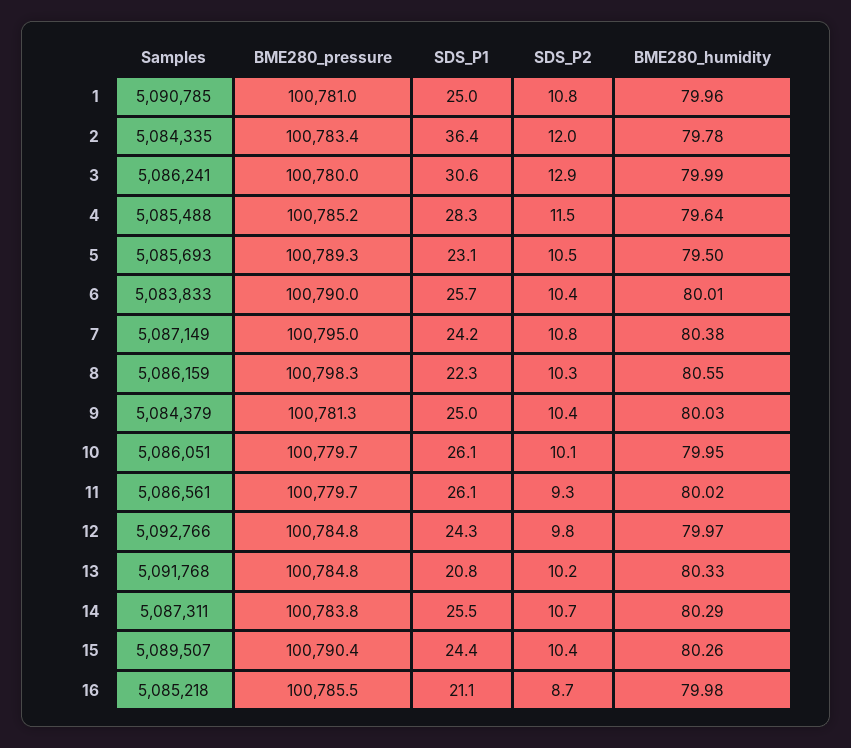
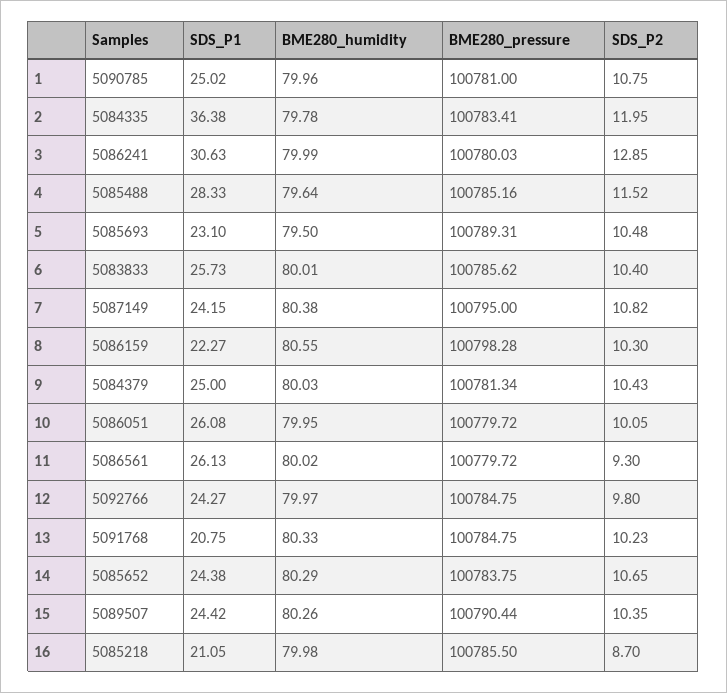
  {
    "Samples": {
      "1": 5090785,
      "2": 5084335,
      "3": 5086241,
      "4": 5085488,
      "5": 5085693,
      "6": 5083833,
      "7": 5087149,
      "8": 5086159,
      "9": 5084379,
      "10": 5086051,
      "11": 5086561,
      "12": 5092766,
      "13": 5091768,
-     "14": 5087311,
+     "14": 5085652,
      "15": 5089507,
      "16": 5085218
    },
    "BME280_pressure": {
      "1": 100781,
      "2": 100783.41,
      "3": 100780.03,
      "4": 100785.16,
      "5": 100789.31,
-     "6": 100790,
+     "6": 100785.62,
      "7": 100795,
      "8": 100798.28,
      "9": 100781.34,
      "10": 100779.72,
      "11": 100779.72,
      "12": 100784.75,
      "13": 100784.75,
      "14": 100783.75,
      "15": 100790.44,
      "16": 100785.5
    },
    "SDS_P1": {
      "1": 25.02,
      "2": 36.38,
      "3": 30.63,
      "4": 28.33,
      "5": 23.1,
      "6": 25.73,
      "7": 24.15,
      "8": 22.27,
      "9": 25,
      "10": 26.08,
      "11": 26.13,
      "12": 24.27,
      "13": 20.75,
-     "14": 25.5,
+     "14": 24.38,
      "15": 24.42,
      "16": 21.05
    },
    "SDS_P2": {
      "1": 10.75,
      "2": 11.95,
      "3": 12.85,
      "4": 11.52,
      "5": 10.48,
      "6": 10.4,
      "7": 10.82,
      "8": 10.3,
      "9": 10.43,
      "10": 10.05,
      "11": 9.3,
      "12": 9.8,
      "13": 10.23,
      "14": 10.65,
      "15": 10.35,
      "16": 8.7
    },
    "BME280_humidity": {
      "1": 79.96,
      "2": 79.78,
      "3": 79.99,
      "4": 79.64,
      "5": 79.5,
      "6": 80.01,
      "7": 80.38,
      "8": 80.55,
      "9": 80.03,
      "10": 79.95,
      "11": 80.02,
      "12": 79.97,
      "13": 80.33,
      "14": 80.29,
      "15": 80.26,
      "16": 79.98
    }
  }

